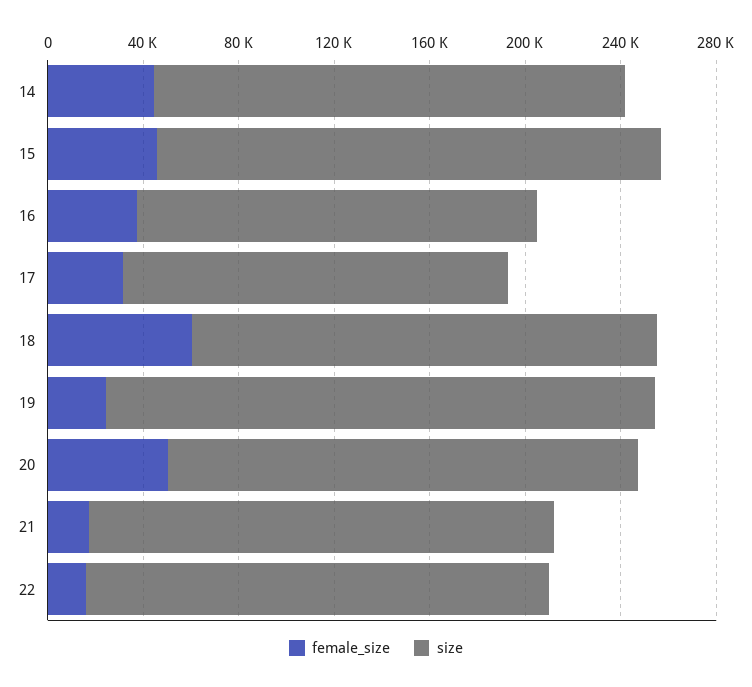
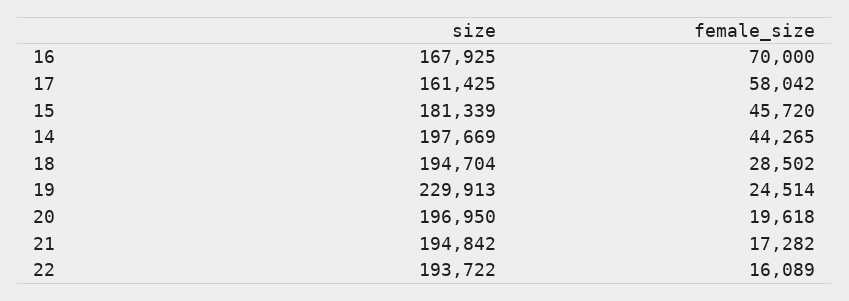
  {
    "female_size": {
      "14": 44265,
      "15": 45720,
-     "16": 40000,
+     "16": 70000,
-     "17": 30000,
+     "17": 58042,
-     "18": 60000,
+     "18": 28502,
      "19": 24514,
-     "20": 50000,
+     "20": 19618,
      "21": 17282,
      "22": 16089
    },
    "size": {
      "14": 197669,
-     "15": 210000,
+     "15": 181339,
      "16": 167925,
      "17": 161425,
      "18": 194704,
      "19": 229913,
      "20": 196950,
      "21": 194842,
      "22": 193722
    }
  }

